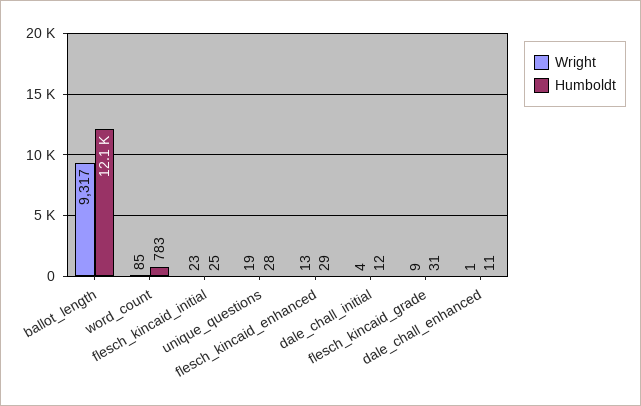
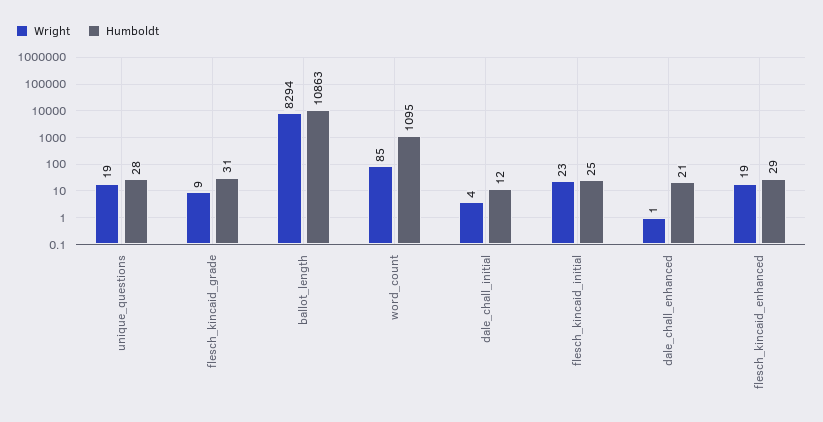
  {
    "Wright": {
-     "ballot_length": 9317,
+     "ballot_length": 8294,
      "word_count": 85,
      "flesch_kincaid_initial": 23,
      "unique_questions": 19,
-     "flesch_kincaid_enhanced": 13,
+     "flesch_kincaid_enhanced": 19,
      "dale_chall_initial": 4,
      "flesch_kincaid_grade": 9,
      "dale_chall_enhanced": 1
    },
    "Humboldt": {
-     "ballot_length": 12100,
+     "ballot_length": 10863,
-     "word_count": 783,
+     "word_count": 1095,
      "flesch_kincaid_initial": 25,
      "unique_questions": 28,
      "flesch_kincaid_enhanced": 29,
      "dale_chall_initial": 12,
      "flesch_kincaid_grade": 31,
-     "dale_chall_enhanced": 11
+     "dale_chall_enhanced": 21
    }
  }

